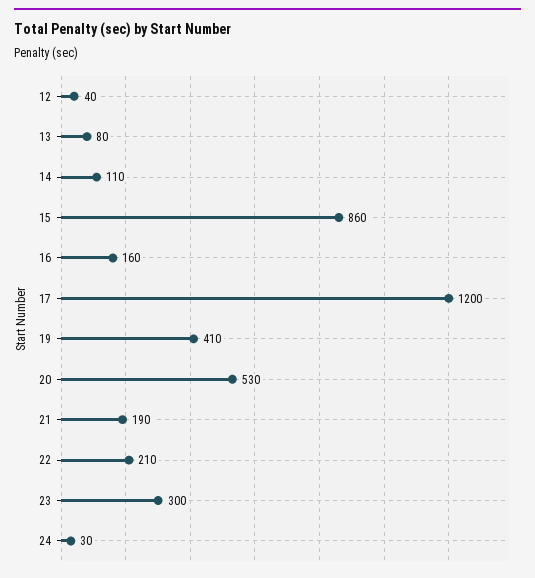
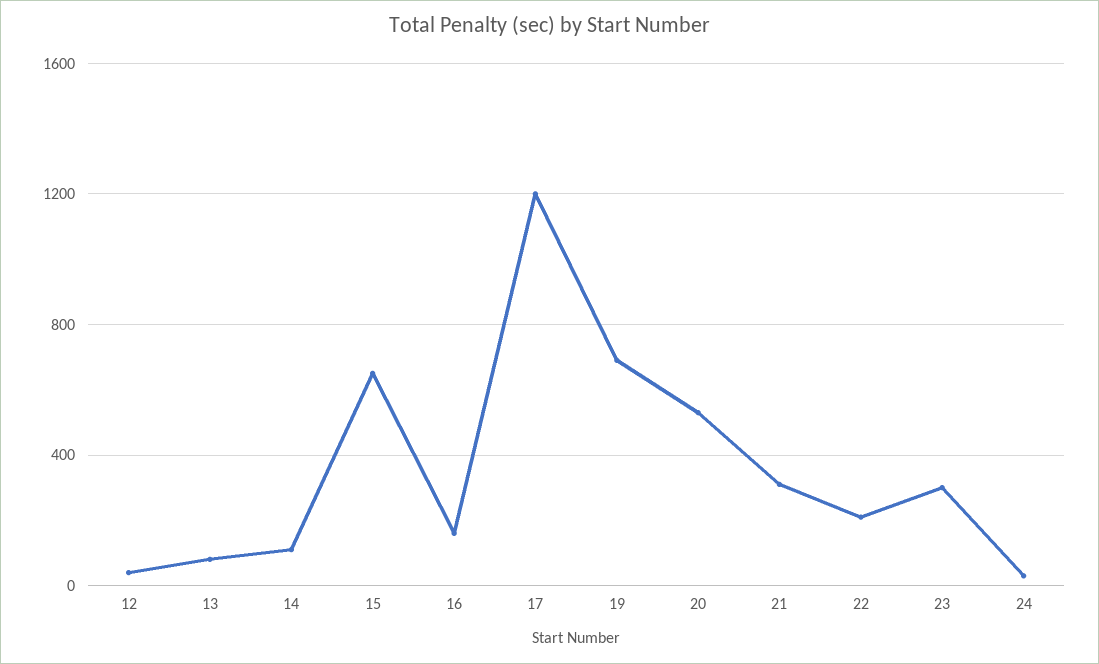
  {
    "12": 40,
    "13": 80,
    "14": 110,
-   "15": 860,
+   "15": 650,
    "16": 160,
    "17": 1200,
-   "19": 410,
+   "19": 700,
    "20": 530,
-   "21": 190,
+   "21": 300,
    "22": 210,
    "23": 300,
    "24": 30
  }

